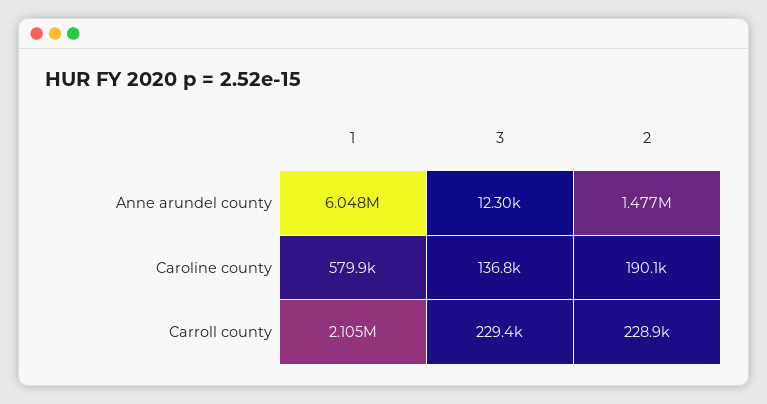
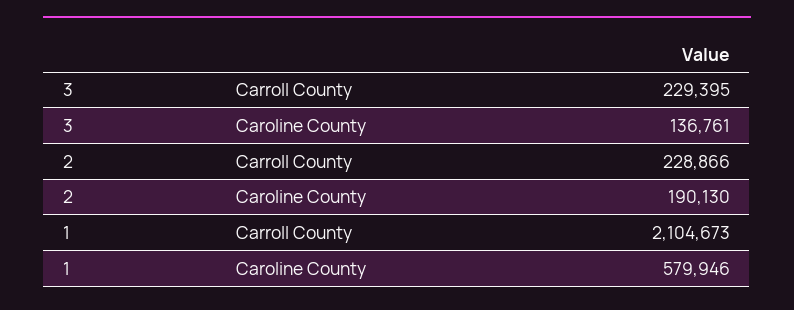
  {
    "1": {
-     "Anne arundel county": 6048000,
      "Caroline county": 579946,
      "Carroll county": 2104673
    },
    "3": {
-     "Anne arundel county": 12300,
      "Caroline county": 136761,
      "Carroll county": 229395
    },
    "2": {
-     "Anne arundel county": 1477000,
      "Caroline county": 190130,
      "Carroll county": 228866
    }
  }

